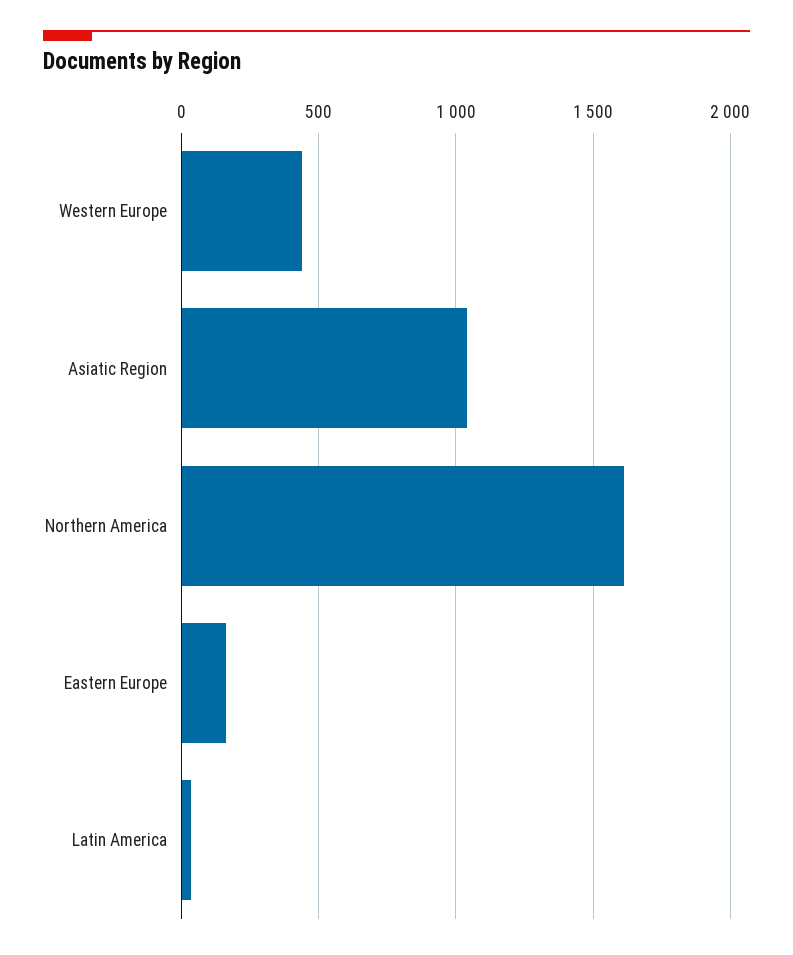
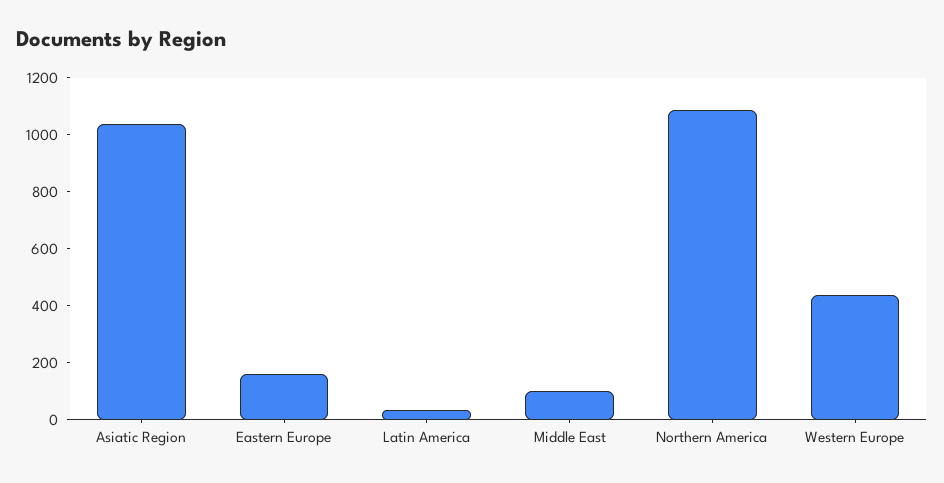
  {
    "Western Europe": 450,
    "Asiatic Region": 1050,
-   "Northern America": 1600,
+   "Northern America": 1100,
    "Eastern Europe": 150,
-   "Latin America": 50
+   "Latin America": 50,
+   "Middle East": 100
  }

